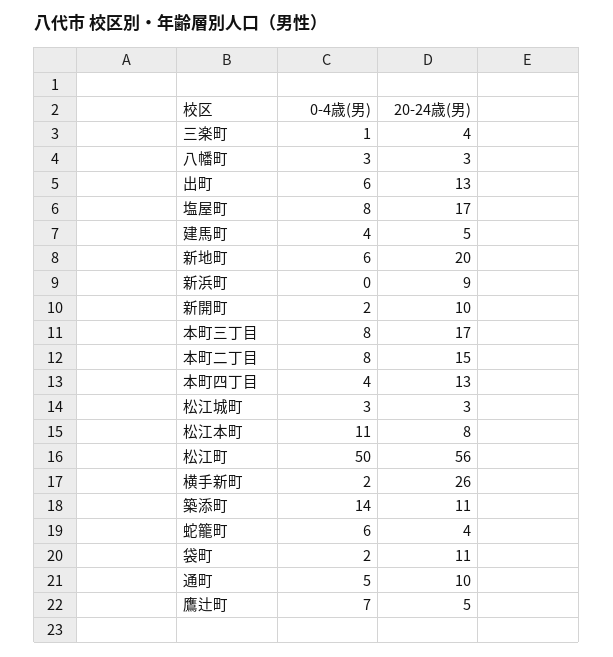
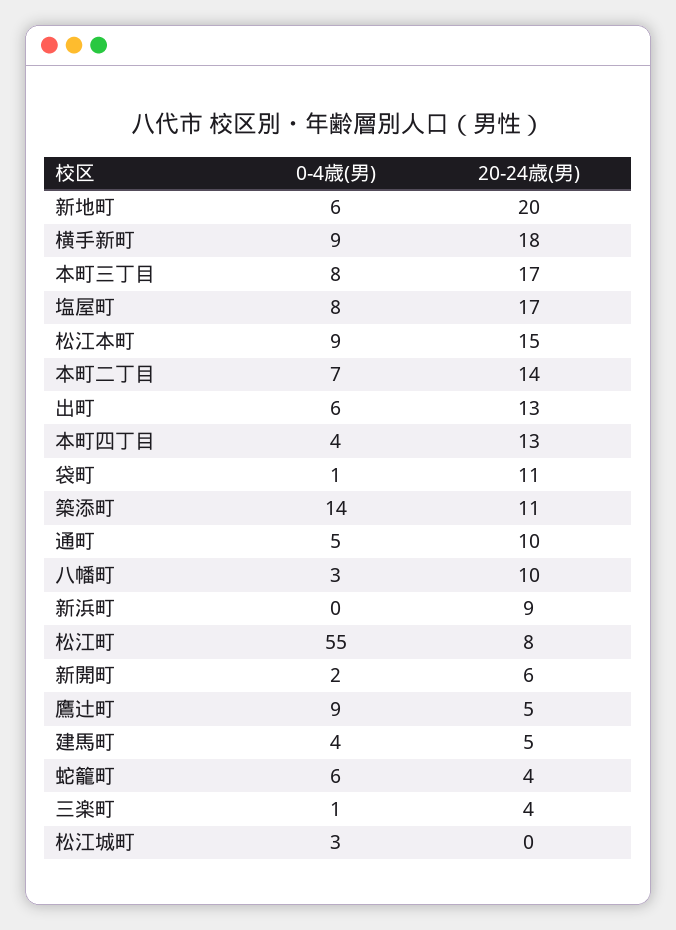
  {
    "0-4歳(男)": {
      "三楽町": 1,
      "八幡町": 3,
      "出町": 6,
      "塩屋町": 8,
      "建馬町": 4,
      "新地町": 6,
      "新浜町": 0,
      "新開町": 2,
      "本町三丁目": 8,
-     "本町二丁目": 8,
+     "本町二丁目": 7,
      "本町四丁目": 4,
      "松江城町": 3,
-     "松江本町": 11,
+     "松江本町": 9,
-     "松江町": 50,
+     "松江町": 55,
-     "横手新町": 2,
+     "横手新町": 9,
      "築添町": 14,
      "蛇籠町": 6,
-     "袋町": 2,
+     "袋町": 1,
      "通町": 5,
-     "鷹辻町": 7
+     "鷹辻町": 9
    },
    "20-24歳(男)": {
      "三楽町": 4,
-     "八幡町": 3,
+     "八幡町": 10,
      "出町": 13,
      "塩屋町": 17,
      "建馬町": 5,
      "新地町": 20,
      "新浜町": 9,
-     "新開町": 10,
+     "新開町": 6,
      "本町三丁目": 17,
-     "本町二丁目": 15,
+     "本町二丁目": 14,
      "本町四丁目": 13,
-     "松江城町": 3,
+     "松江城町": 0,
-     "松江本町": 8,
+     "松江本町": 15,
-     "松江町": 56,
+     "松江町": 8,
-     "横手新町": 26,
+     "横手新町": 18,
      "築添町": 11,
      "蛇籠町": 4,
      "袋町": 11,
      "通町": 10,
      "鷹辻町": 5
    }
  }

